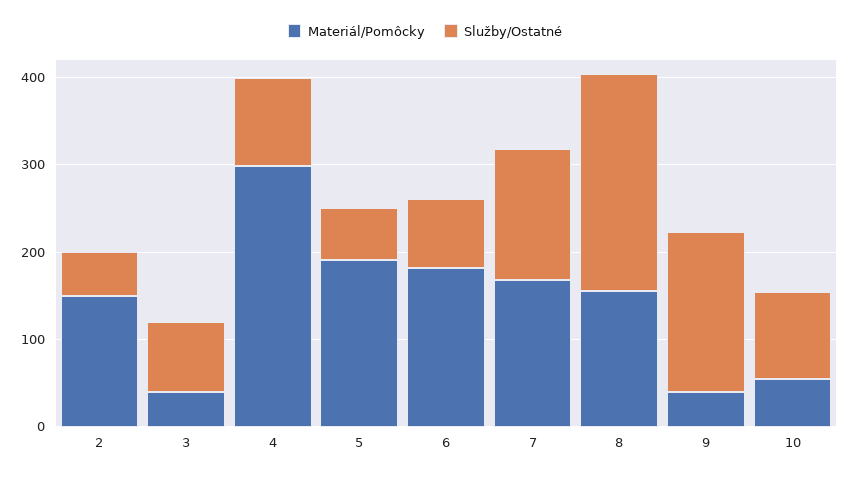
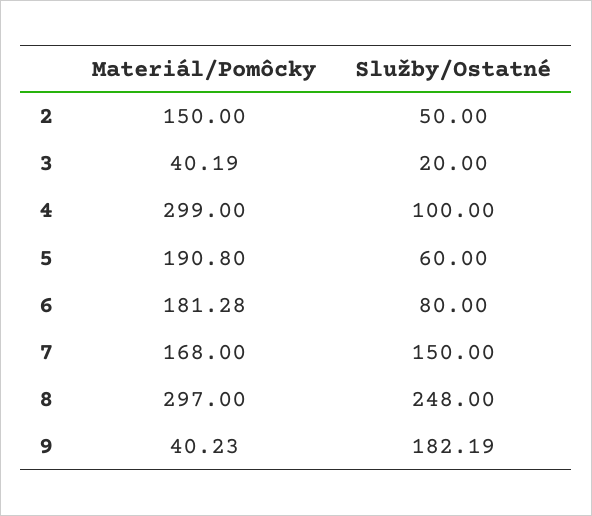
  {
    "Materiál/Pomôcky": {
      "2": 150,
      "3": 40.19,
      "4": 299,
      "5": 190.8,
      "6": 181.28,
      "7": 168,
-     "8": 160,
+     "8": 297,
-     "9": 40.23,
+     "9": 40.23
-     "10": 60
    },
    "Služby/Ostatné": {
      "2": 50,
-     "3": 80,
+     "3": 20,
      "4": 100,
      "5": 60,
      "6": 80,
      "7": 150,
      "8": 248,
-     "9": 182.19,
+     "9": 182.19
-     "10": 100
    }
  }

